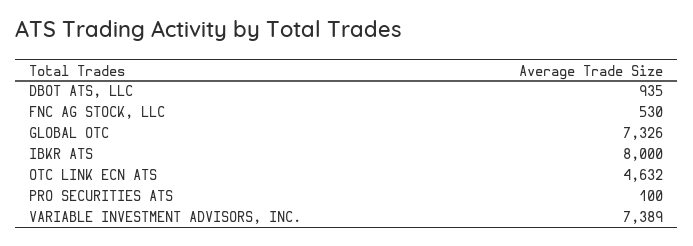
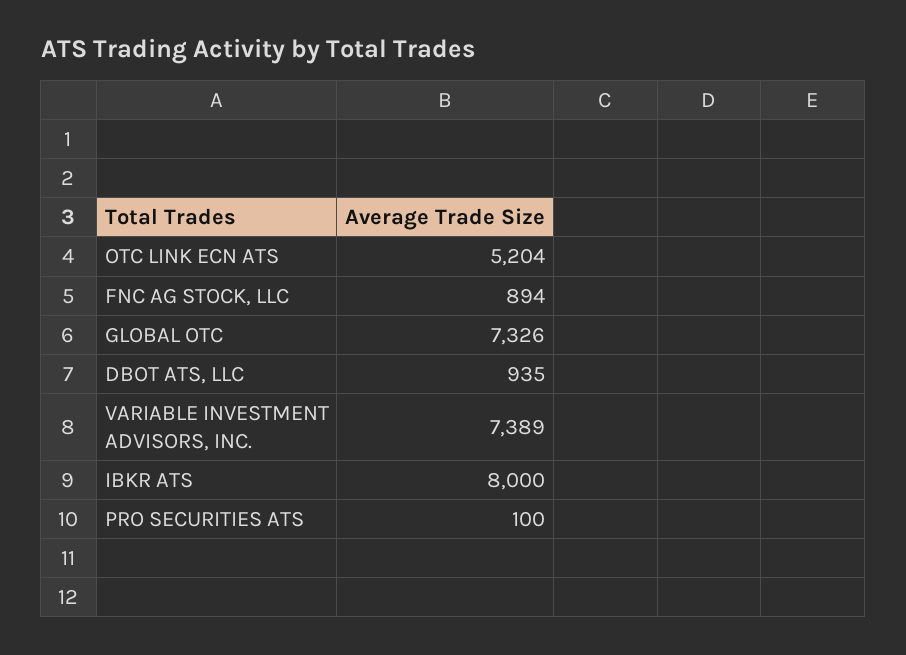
  {
    "DBOT ATS, LLC": 935,
-   "FNC AG STOCK, LLC": 530,
+   "FNC AG STOCK, LLC": 894,
    "GLOBAL OTC": 7326,
    "IBKR ATS": 8000,
-   "OTC LINK ECN ATS": 4632,
+   "OTC LINK ECN ATS": 5204,
    "PRO SECURITIES ATS": 100,
    "VARIABLE INVESTMENT ADVISORS, INC.": 7389
  }

